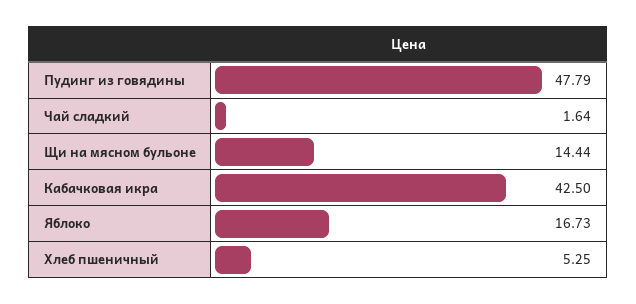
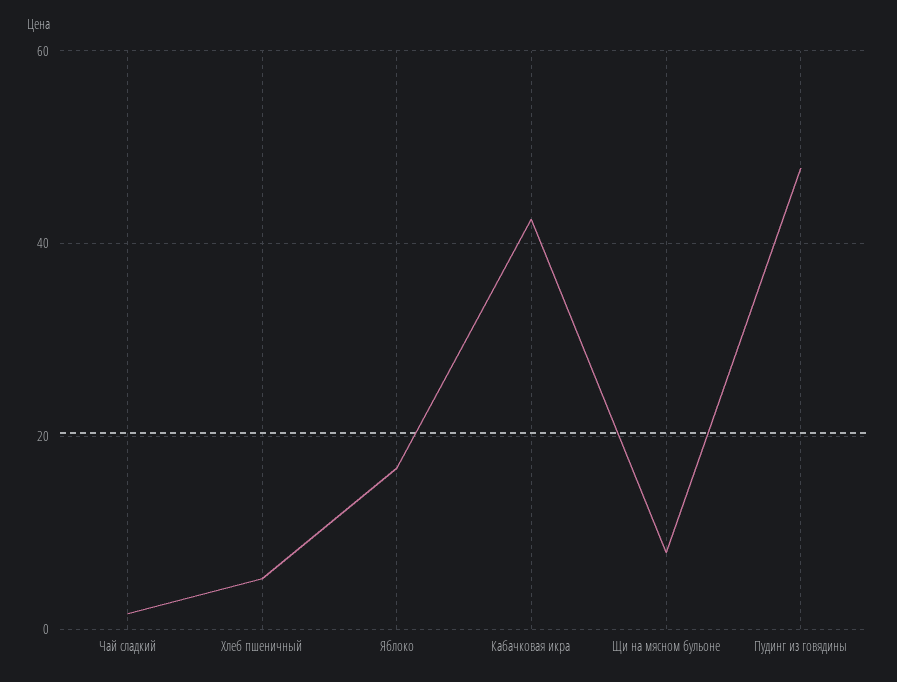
  {
    "Пудинг из говядины": 47.79,
    "Чай сладкий": 1.64,
-   "Щи на мясном бульоне": 14.44,
+   "Щи на мясном бульоне": 8,
    "Кабачковая икра": 42.5,
    "Яблоко": 16.73,
    "Хлеб пшеничный": 5.25
  }

